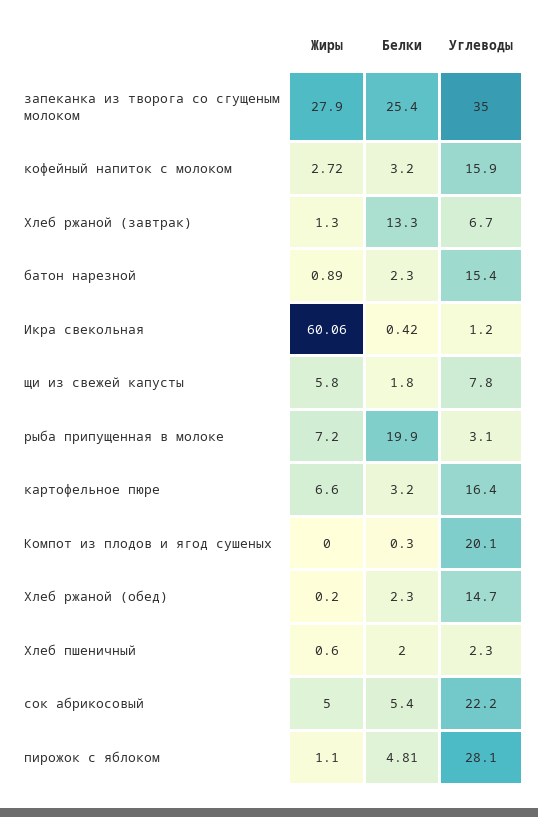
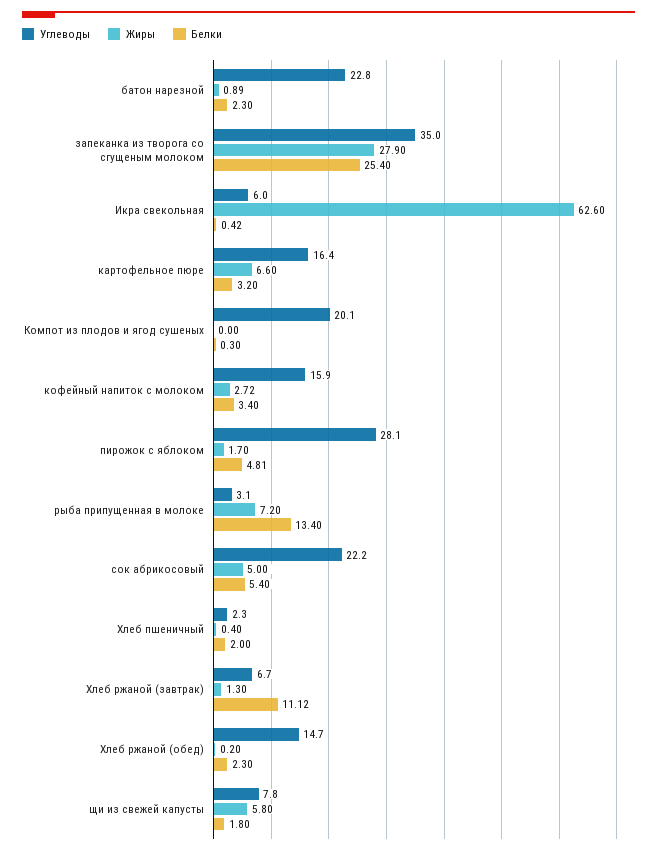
  {
    "Жиры": {
      "запеканка из творога со сгущеным молоком": 27.9,
      "кофейный напиток с молоком": 2.72,
      "Хлеб ржаной (завтрак)": 1.3,
      "батон нарезной": 0.89,
-     "Икра свекольная": 60.06,
+     "Икра свекольная": 62.6,
      "щи из свежей капусты": 5.8,
      "рыба припущенная в молоке": 7.2,
      "картофельное пюре": 6.6,
      "Компот из плодов и ягод сушеных": 0,
      "Хлеб ржаной (обед)": 0.2,
-     "Хлеб пшеничный": 0.6,
+     "Хлеб пшеничный": 0.4,
      "сок абрикосовый": 5,
-     "пирожок с яблоком": 1.1
+     "пирожок с яблоком": 1.7
    },
    "Белки": {
      "запеканка из творога со сгущеным молоком": 25.4,
-     "кофейный напиток с молоком": 3.2,
+     "кофейный напиток с молоком": 3.4,
-     "Хлеб ржаной (завтрак)": 13.3,
+     "Хлеб ржаной (завтрак)": 11.12,
      "батон нарезной": 2.3,
      "Икра свекольная": 0.42,
      "щи из свежей капусты": 1.8,
-     "рыба припущенная в молоке": 19.9,
+     "рыба припущенная в молоке": 13.4,
      "картофельное пюре": 3.2,
      "Компот из плодов и ягод сушеных": 0.3,
      "Хлеб ржаной (обед)": 2.3,
      "Хлеб пшеничный": 2,
      "сок абрикосовый": 5.4,
      "пирожок с яблоком": 4.81
    },
    "Углеводы": {
      "запеканка из творога со сгущеным молоком": 35,
      "кофейный напиток с молоком": 15.9,
      "Хлеб ржаной (завтрак)": 6.7,
-     "батон нарезной": 15.4,
+     "батон нарезной": 22.8,
-     "Икра свекольная": 1.2,
+     "Икра свекольная": 6,
      "щи из свежей капусты": 7.8,
      "рыба припущенная в молоке": 3.1,
      "картофельное пюре": 16.4,
      "Компот из плодов и ягод сушеных": 20.1,
      "Хлеб ржаной (обед)": 14.7,
      "Хлеб пшеничный": 2.3,
      "сок абрикосовый": 22.2,
      "пирожок с яблоком": 28.1
    }
  }

